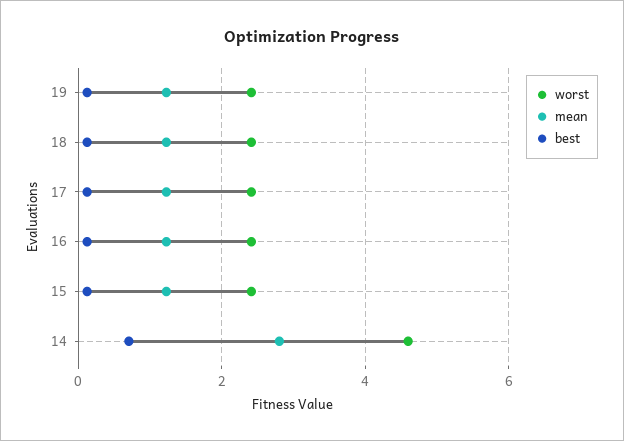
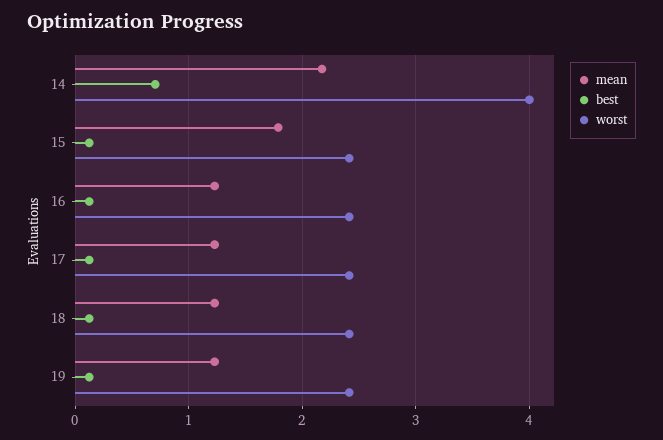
  {
    "worst": {
      "19": 2.4,
      "18": 2.4,
      "17": 2.4,
      "16": 2.4,
      "15": 2.4,
-     "14": 4.6
+     "14": 4
    },
    "mean": {
      "19": 1.2,
      "18": 1.2,
      "17": 1.2,
      "16": 1.2,
-     "15": 1.2,
+     "15": 1.8,
-     "14": 2.8
+     "14": 2.2
    },
    "best": {
      "19": 0.1,
      "18": 0.1,
      "17": 0.1,
      "16": 0.1,
      "15": 0.1,
      "14": 0.7
    }
  }

